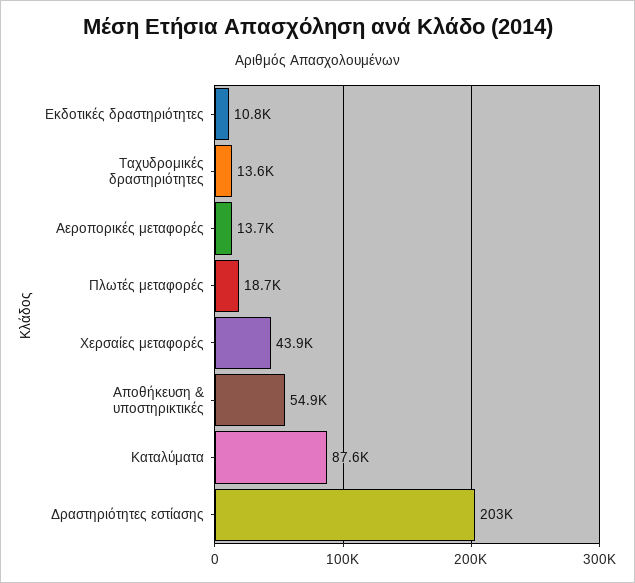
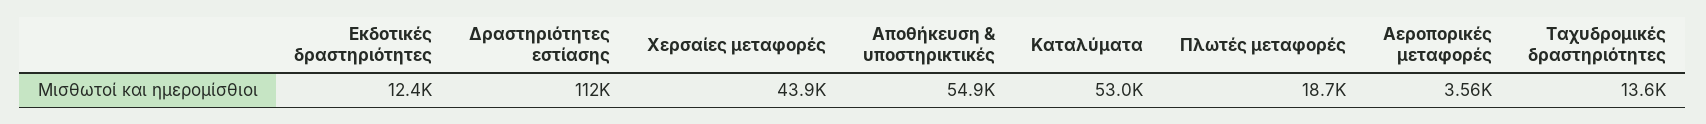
  {
-   "Εκδοτικές δραστηριότητες": 10800,
+   "Εκδοτικές δραστηριότητες": 12400,
    "Ταχυδρομικές δραστηριότητες": 13600,
-   "Αεροπορικές μεταφορές": 13700,
+   "Αεροπορικές μεταφορές": 3560,
    "Πλωτές μεταφορές": 18700,
    "Χερσαίες μεταφορές": 43900,
    "Αποθήκευση & υποστηρικτικές": 54900,
-   "Καταλύματα": 87600,
+   "Καταλύματα": 53000,
-   "Δραστηριότητες εστίασης": 203000
+   "Δραστηριότητες εστίασης": 112000
  }

